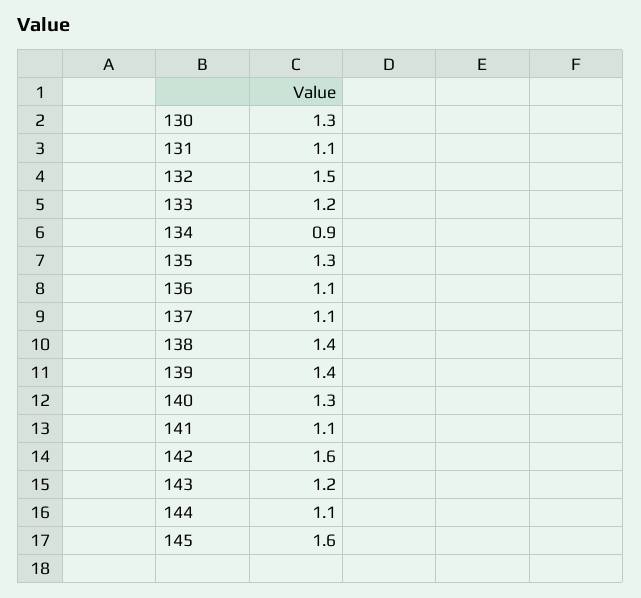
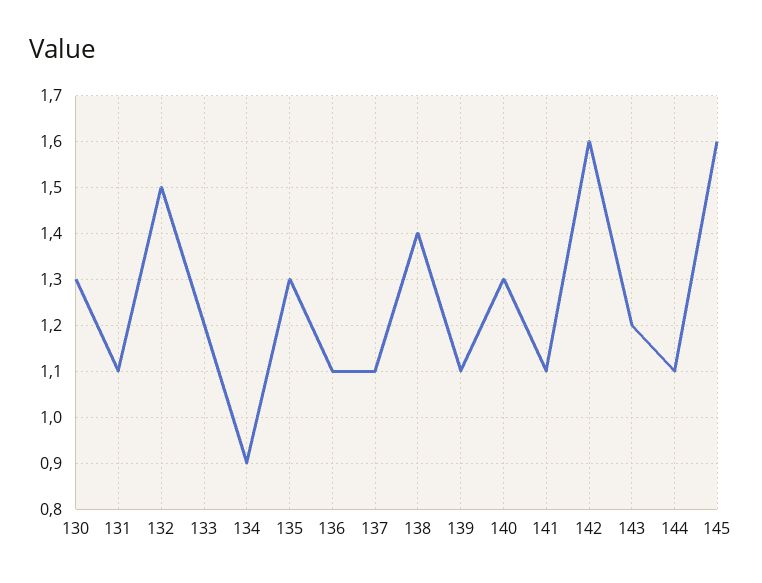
  {
    "130": 1.3,
    "131": 1.1,
    "132": 1.5,
    "133": 1.2,
    "134": 0.9,
    "135": 1.3,
    "136": 1.1,
    "137": 1.1,
    "138": 1.4,
-   "139": 1.4,
+   "139": 1.1,
    "140": 1.3,
    "141": 1.1,
    "142": 1.6,
    "143": 1.2,
    "144": 1.1,
    "145": 1.6
  }

